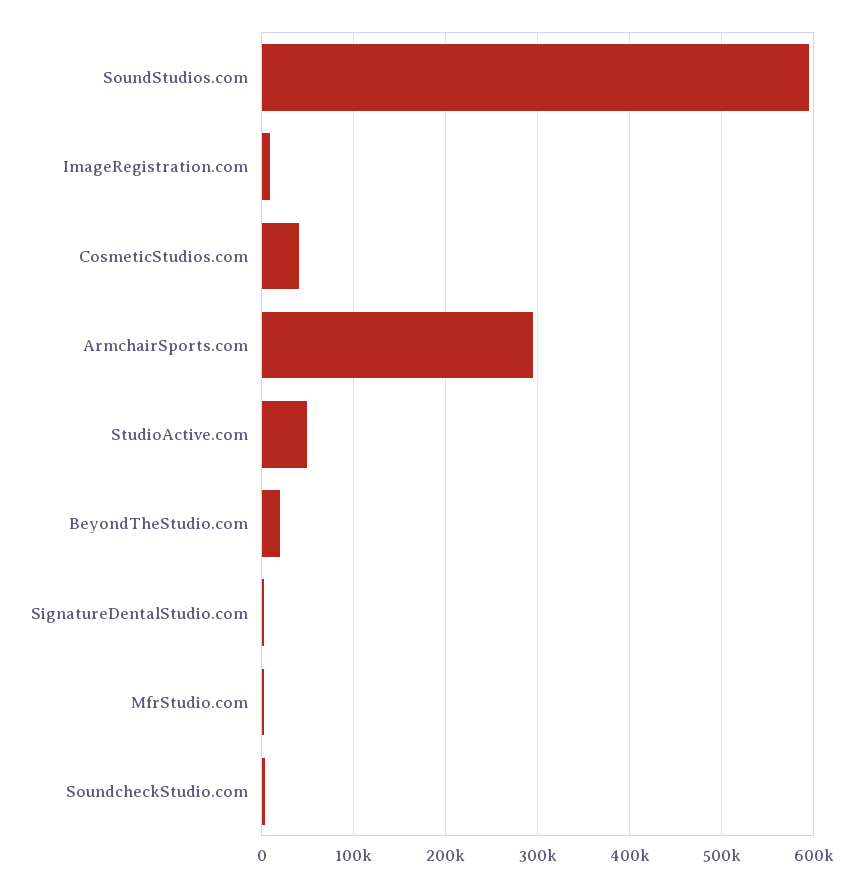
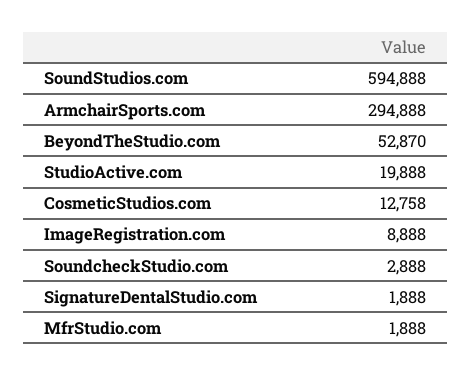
  {
    "SoundStudios.com": 594888,
    "ImageRegistration.com": 8888,
-   "CosmeticStudios.com": 40000,
+   "CosmeticStudios.com": 12758,
    "ArmchairSports.com": 294888,
-   "StudioActive.com": 50000,
+   "StudioActive.com": 19888,
-   "BeyondTheStudio.com": 20000,
+   "BeyondTheStudio.com": 52870,
    "SignatureDentalStudio.com": 1888,
    "MfrStudio.com": 1888,
    "SoundcheckStudio.com": 2888
  }

